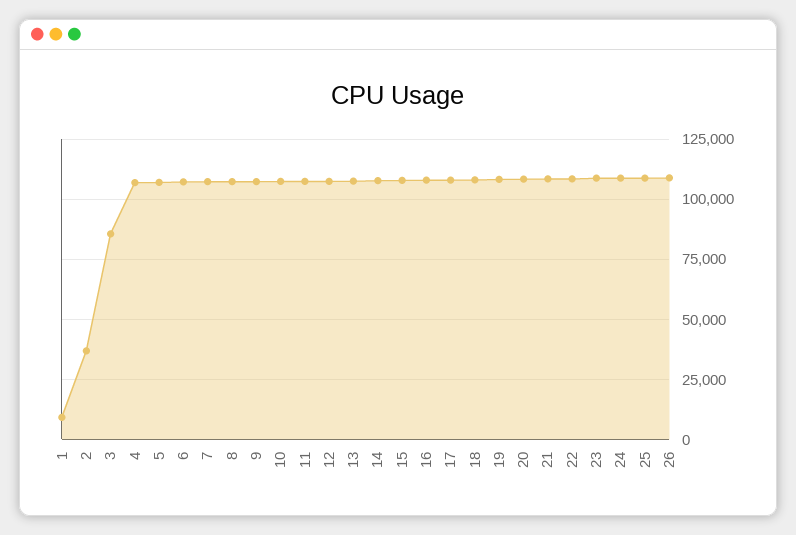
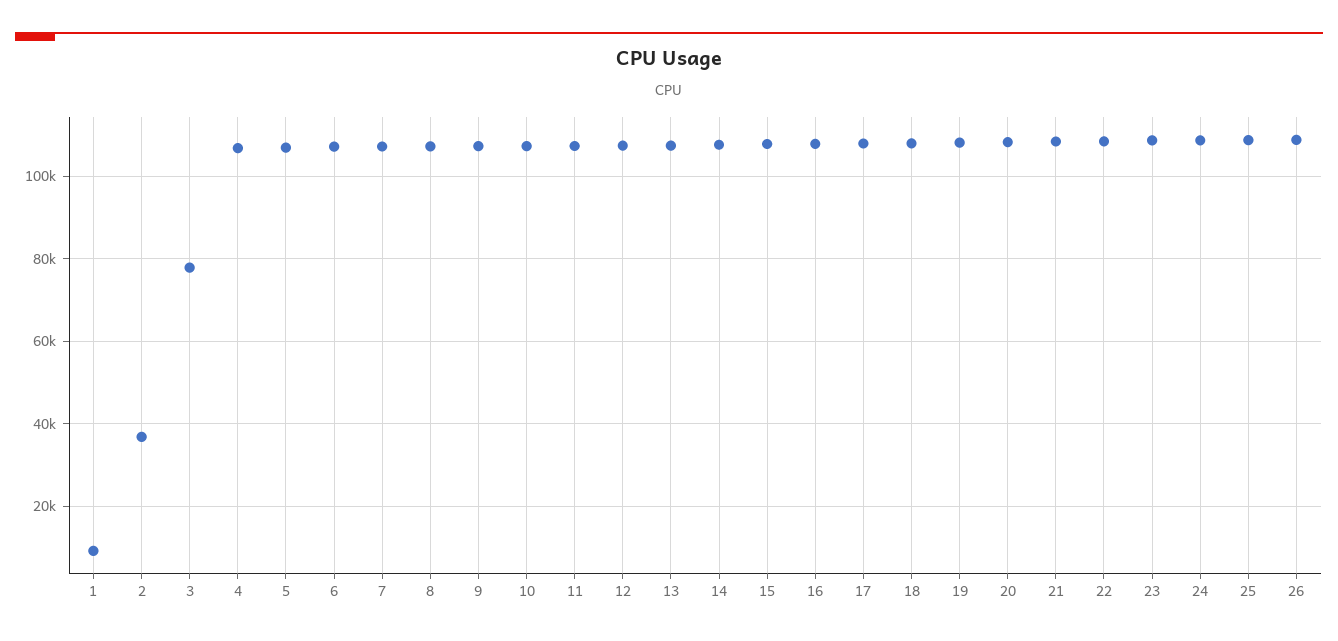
  {
    "1": 10000,
    "2": 36000,
-   "3": 85000,
+   "3": 78000,
    "4": 106000,
    "5": 108000,
    "6": 108000,
    "7": 108000,
    "8": 108000,
    "9": 108000,
    "10": 108000,
    "11": 108000,
    "12": 108000,
    "13": 108000,
    "14": 108000,
    "15": 108000,
    "16": 108000,
    "17": 108000,
    "18": 108000,
    "19": 108000,
    "20": 108000,
    "21": 108000,
    "22": 108000,
    "23": 108000,
    "24": 108000,
    "25": 108000,
    "26": 108000
  }

